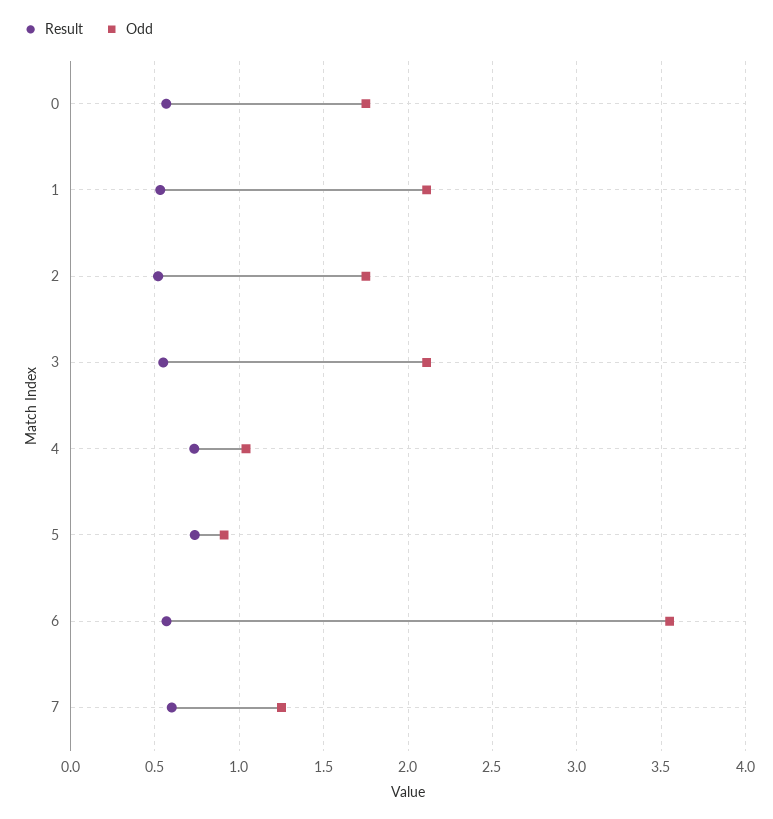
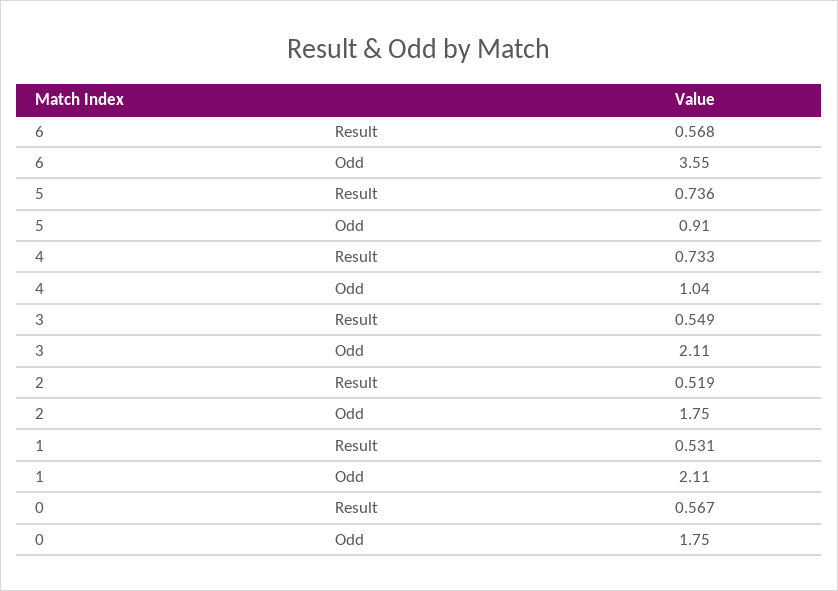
  {
    "Result": {
      "0": 0.567,
      "1": 0.531,
      "2": 0.519,
      "3": 0.549,
      "4": 0.733,
      "5": 0.736,
-     "6": 0.568,
+     "6": 0.568
-     "7": 0.6
    },
    "Odd": {
      "0": 1.75,
      "1": 2.11,
      "2": 1.75,
      "3": 2.11,
      "4": 1.04,
      "5": 0.91,
-     "6": 3.55,
+     "6": 3.55
-     "7": 1.25
    }
  }

